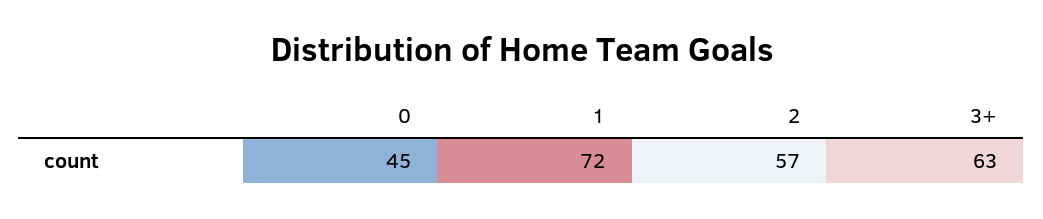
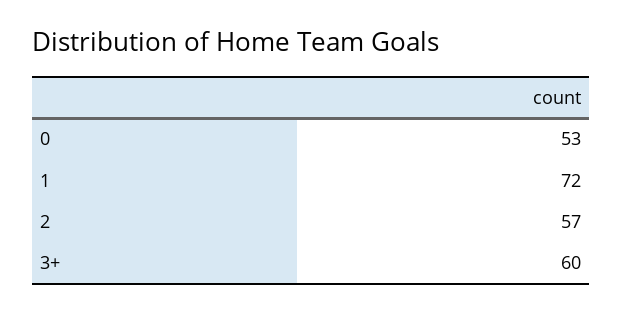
  {
-   "0": 45,
+   "0": 53,
    "1": 72,
    "2": 57,
-   "3+": 63
+   "3+": 60
  }

